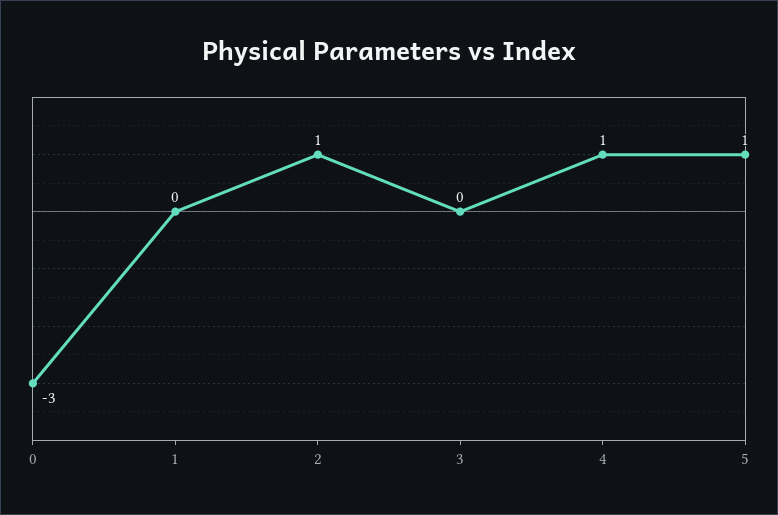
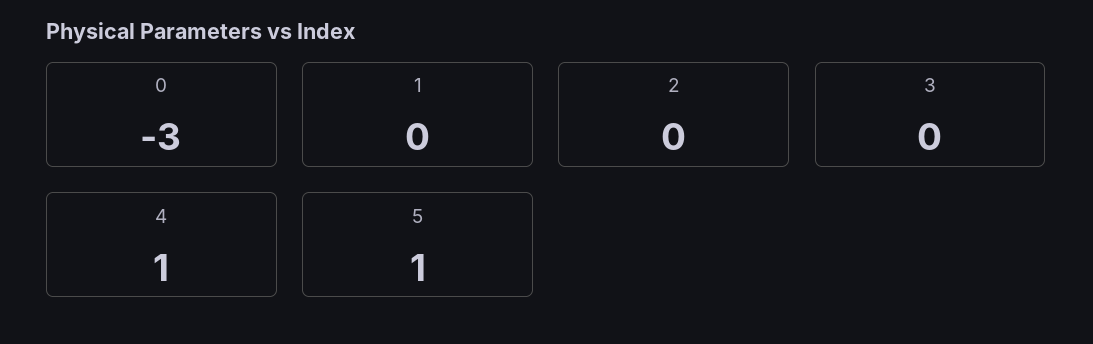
  {
    "0": -3,
    "1": 0,
-   "2": 1,
+   "2": 0,
    "3": 0,
    "4": 1,
    "5": 1
  }

